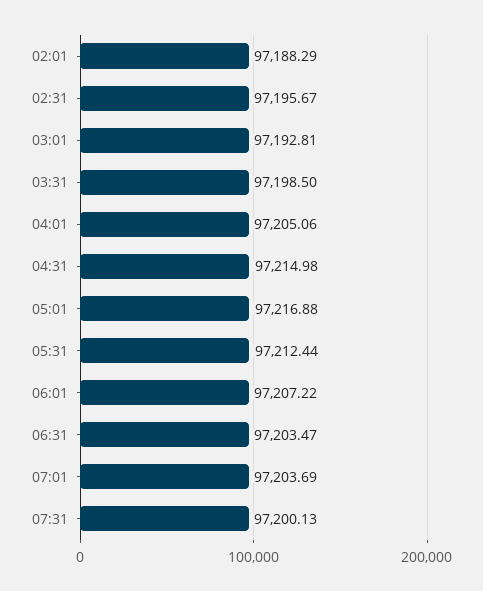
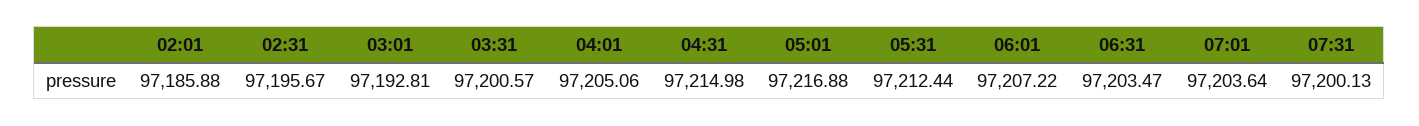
  {
-   "02:01": 97188.29,
+   "02:01": 97185.88,
    "02:31": 97195.67,
    "03:01": 97192.81,
-   "03:31": 97198.5,
+   "03:31": 97200.57,
    "04:01": 97205.06,
    "04:31": 97214.98,
    "05:01": 97216.88,
    "05:31": 97212.44,
    "06:01": 97207.22,
    "06:31": 97203.47,
-   "07:01": 97203.69,
+   "07:01": 97203.64,
    "07:31": 97200.13
  }

